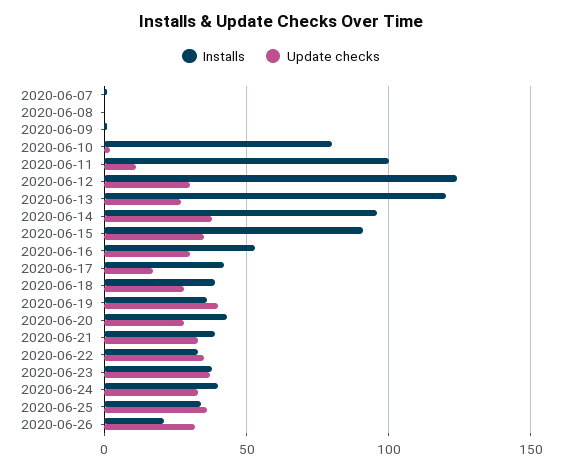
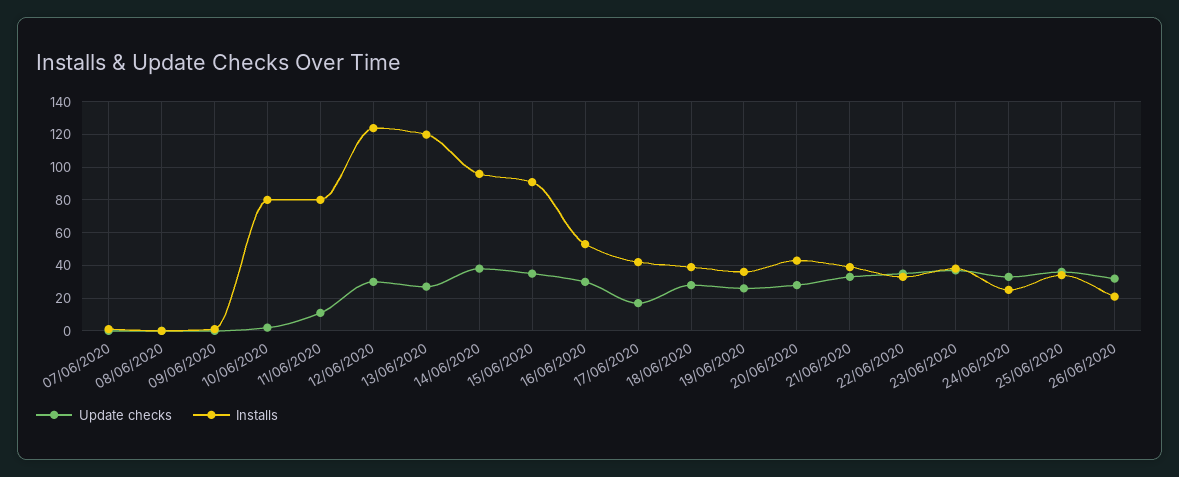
  {
    "Installs": {
      "2020-06-07": 0,
      "2020-06-08": 0,
      "2020-06-09": 0,
      "2020-06-10": 80,
-     "2020-06-11": 100,
+     "2020-06-11": 80,
      "2020-06-12": 125,
      "2020-06-13": 120,
      "2020-06-14": 95,
      "2020-06-15": 90,
      "2020-06-16": 55,
      "2020-06-17": 40,
      "2020-06-18": 40,
      "2020-06-19": 35,
      "2020-06-20": 45,
      "2020-06-21": 40,
      "2020-06-22": 35,
      "2020-06-23": 40,
-     "2020-06-24": 40,
+     "2020-06-24": 25,
      "2020-06-25": 35,
      "2020-06-26": 20
    },
    "Update checks": {
      "2020-06-07": 0,
      "2020-06-08": 0,
      "2020-06-09": 0,
      "2020-06-10": 0,
      "2020-06-11": 10,
      "2020-06-12": 30,
      "2020-06-13": 25,
      "2020-06-14": 40,
      "2020-06-15": 35,
      "2020-06-16": 30,
      "2020-06-17": 15,
      "2020-06-18": 30,
-     "2020-06-19": 40,
+     "2020-06-19": 25,
      "2020-06-20": 30,
      "2020-06-21": 35,
      "2020-06-22": 35,
      "2020-06-23": 35,
      "2020-06-24": 35,
      "2020-06-25": 35,
      "2020-06-26": 30
    }
  }

